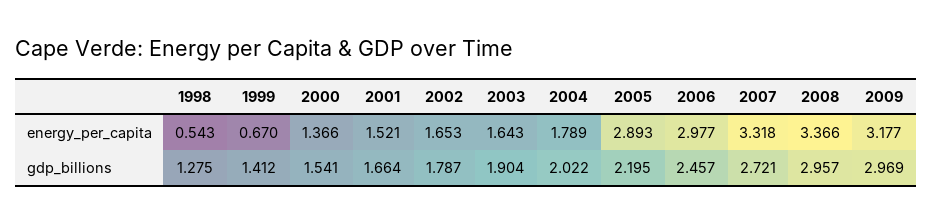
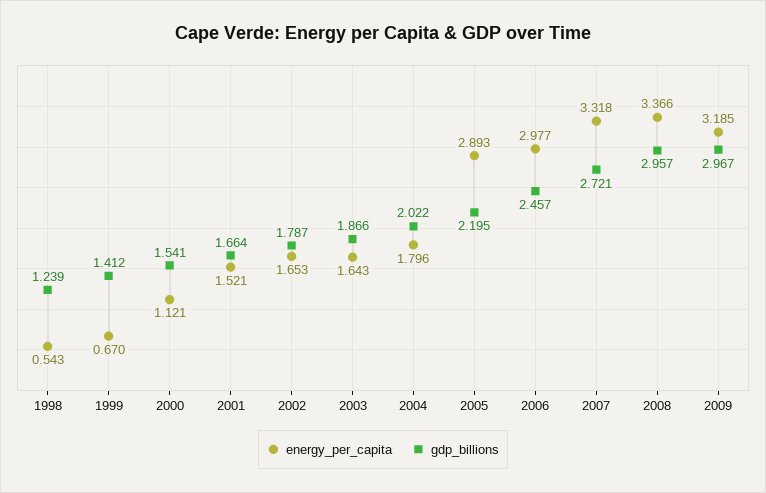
  {
    "energy_per_capita": {
      "1998": 0.543,
      "1999": 0.67,
-     "2000": 1.366,
+     "2000": 1.121,
      "2001": 1.521,
      "2002": 1.653,
      "2003": 1.643,
-     "2004": 1.789,
+     "2004": 1.796,
      "2005": 2.893,
      "2006": 2.977,
      "2007": 3.318,
      "2008": 3.366,
-     "2009": 3.177
+     "2009": 3.185
    },
    "gdp_billions": {
-     "1998": 1.275,
+     "1998": 1.239,
      "1999": 1.412,
      "2000": 1.541,
      "2001": 1.664,
      "2002": 1.787,
-     "2003": 1.904,
+     "2003": 1.866,
      "2004": 2.022,
      "2005": 2.195,
      "2006": 2.457,
      "2007": 2.721,
      "2008": 2.957,
-     "2009": 2.969
+     "2009": 2.967
    }
  }

